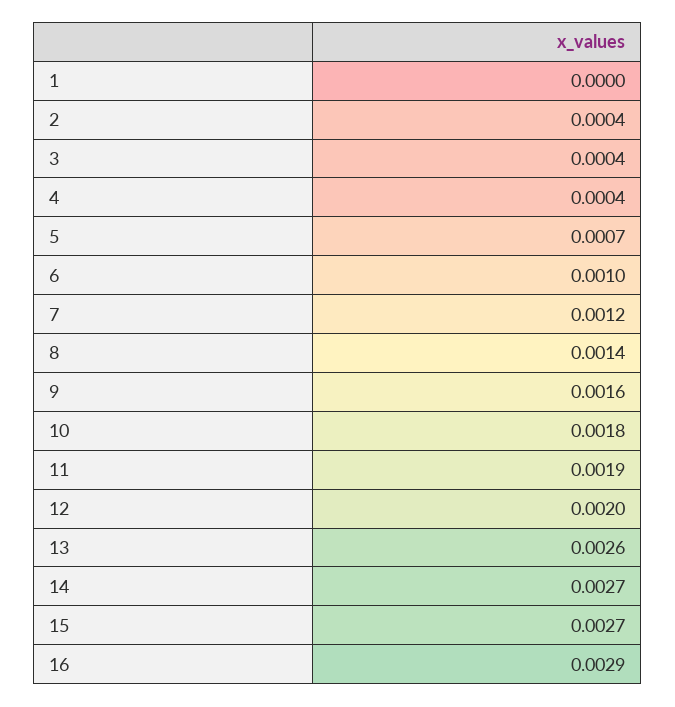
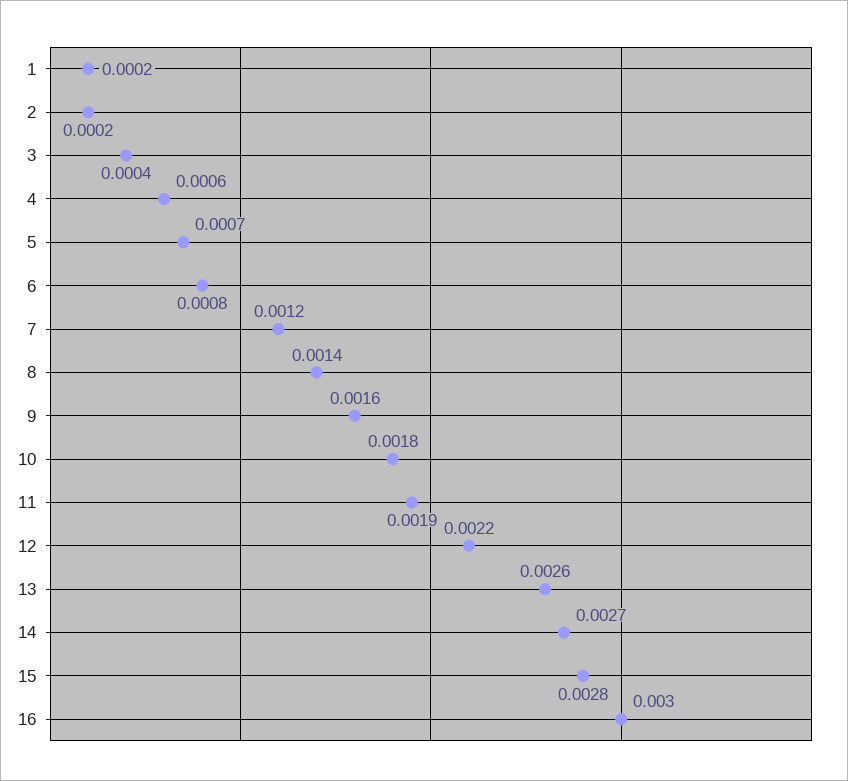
  {
-   "1": 0,
+   "1": 0.0002,
-   "2": 0.0004,
+   "2": 0.0002,
    "3": 0.0004,
-   "4": 0.0004,
+   "4": 0.0006,
    "5": 0.0007,
-   "6": 0.001,
+   "6": 0.0008,
    "7": 0.0012,
    "8": 0.0014,
    "9": 0.0016,
    "10": 0.0018,
    "11": 0.0019,
-   "12": 0.002,
+   "12": 0.0022,
    "13": 0.0026,
    "14": 0.0027,
-   "15": 0.0027,
+   "15": 0.0028,
-   "16": 0.0029
+   "16": 0.003
  }

